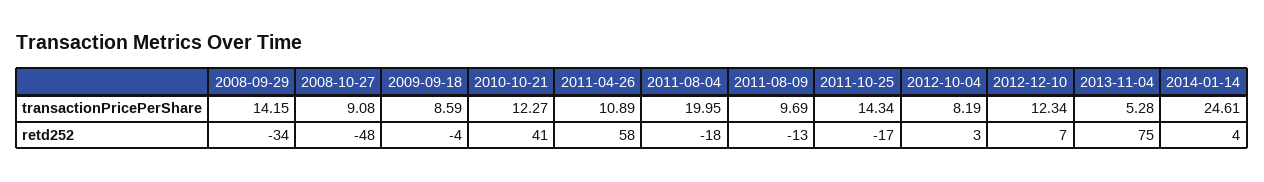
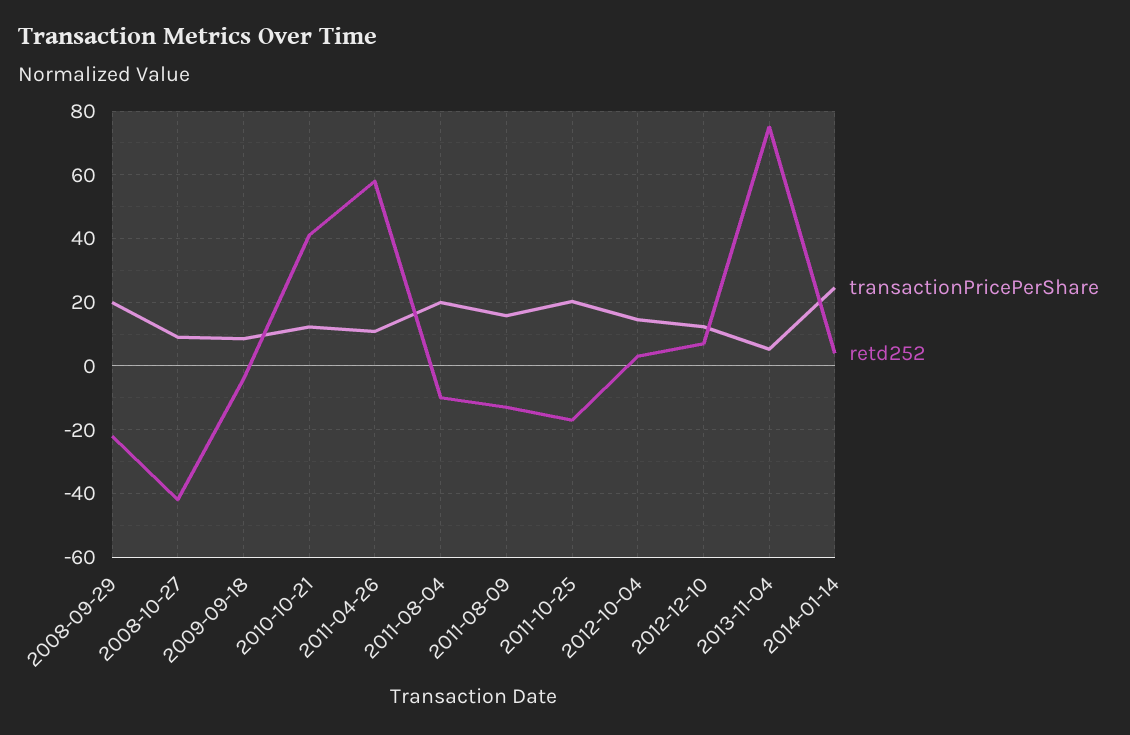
  {
    "transactionPricePerShare": {
-     "2008-09-29": 14.15,
+     "2008-09-29": 20,
      "2008-10-27": 9.08,
      "2009-09-18": 8.59,
      "2010-10-21": 12.27,
      "2011-04-26": 10.89,
      "2011-08-04": 19.95,
-     "2011-08-09": 9.69,
+     "2011-08-09": 16,
-     "2011-10-25": 14.34,
+     "2011-10-25": 20,
-     "2012-10-04": 8.19,
+     "2012-10-04": 14,
      "2012-12-10": 12.34,
      "2013-11-04": 5.28,
      "2014-01-14": 24.61
    },
    "retd252": {
-     "2008-09-29": -34,
+     "2008-09-29": -22,
-     "2008-10-27": -48,
+     "2008-10-27": -42,
      "2009-09-18": -4,
      "2010-10-21": 41,
      "2011-04-26": 58,
-     "2011-08-04": -18,
+     "2011-08-04": -10,
      "2011-08-09": -13,
      "2011-10-25": -17,
      "2012-10-04": 3,
      "2012-12-10": 7,
      "2013-11-04": 75,
      "2014-01-14": 4
    }
  }

